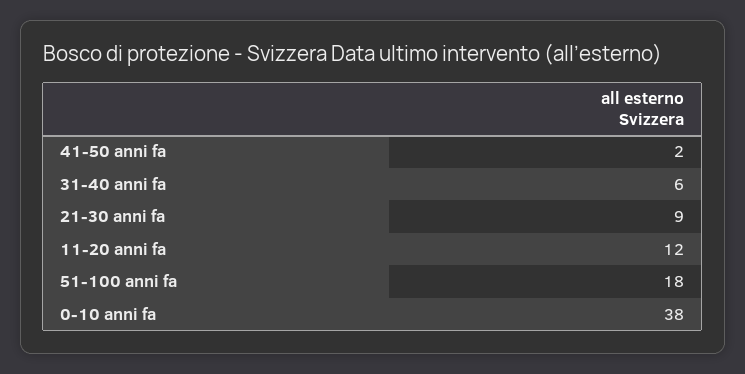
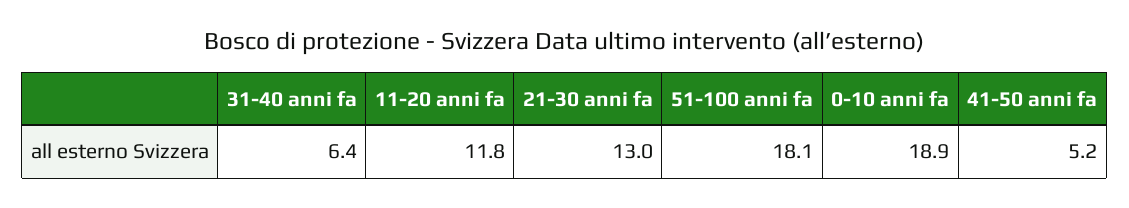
  {
-   "41-50 anni fa": 2,
+   "41-50 anni fa": 5.2,
    "31-40 anni fa": 6.4,
-   "21-30 anni fa": 9,
+   "21-30 anni fa": 13,
    "11-20 anni fa": 11.8,
    "51-100 anni fa": 18.1,
-   "0-10 anni fa": 38
+   "0-10 anni fa": 18.9
  }

